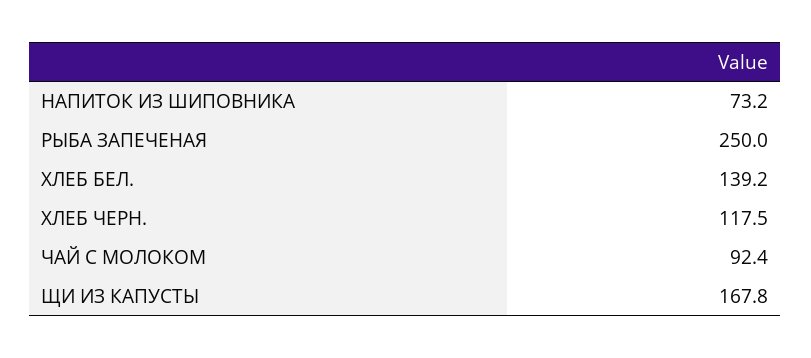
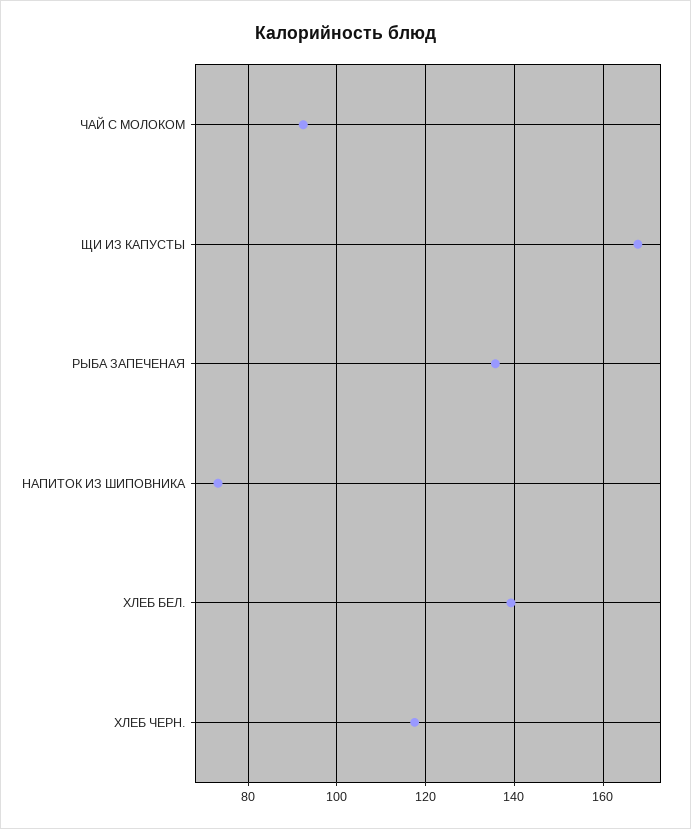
  {
    "НАПИТОК ИЗ ШИПОВНИКА": 73.2,
-   "РЫБА ЗАПЕЧЕНАЯ": 250,
+   "РЫБА ЗАПЕЧЕНАЯ": 136,
    "ХЛЕБ БЕЛ.": 139.2,
    "ХЛЕБ ЧЕРН.": 117.5,
    "ЧАЙ С МОЛОКОМ": 92.4,
    "ЩИ ИЗ КАПУСТЫ": 167.8
  }

